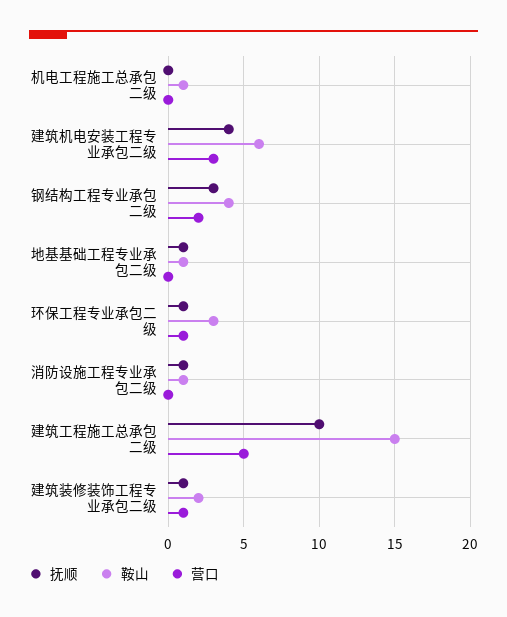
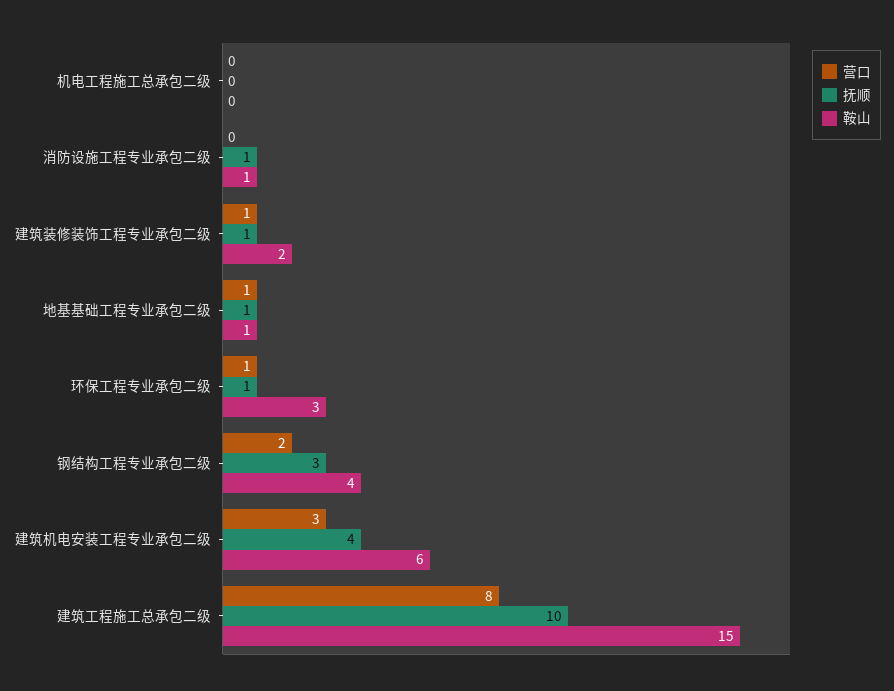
  {
    "抚顺": {
      "机电工程施工总承包二级": 0,
      "建筑机电安装工程专业承包二级": 4,
      "钢结构工程专业承包二级": 3,
      "地基基础工程专业承包二级": 1,
      "环保工程专业承包二级": 1,
      "消防设施工程专业承包二级": 1,
      "建筑工程施工总承包二级": 10,
      "建筑装修装饰工程专业承包二级": 1
    },
    "鞍山": {
-     "机电工程施工总承包二级": 1,
+     "机电工程施工总承包二级": 0,
      "建筑机电安装工程专业承包二级": 6,
      "钢结构工程专业承包二级": 4,
      "地基基础工程专业承包二级": 1,
      "环保工程专业承包二级": 3,
      "消防设施工程专业承包二级": 1,
      "建筑工程施工总承包二级": 15,
      "建筑装修装饰工程专业承包二级": 2
    },
    "营口": {
      "机电工程施工总承包二级": 0,
      "建筑机电安装工程专业承包二级": 3,
      "钢结构工程专业承包二级": 2,
-     "地基基础工程专业承包二级": 0,
+     "地基基础工程专业承包二级": 1,
      "环保工程专业承包二级": 1,
      "消防设施工程专业承包二级": 0,
-     "建筑工程施工总承包二级": 5,
+     "建筑工程施工总承包二级": 8,
      "建筑装修装饰工程专业承包二级": 1
    }
  }

